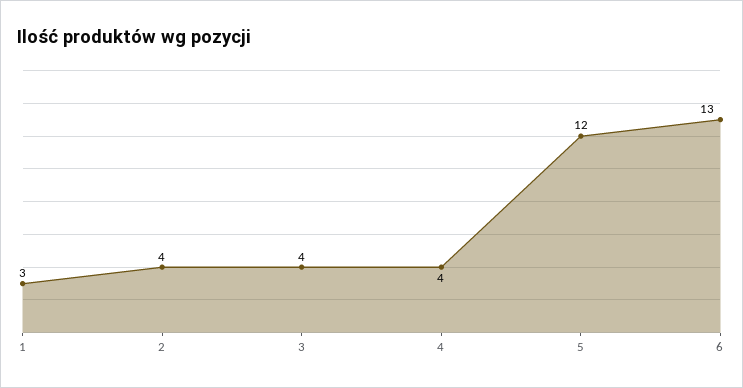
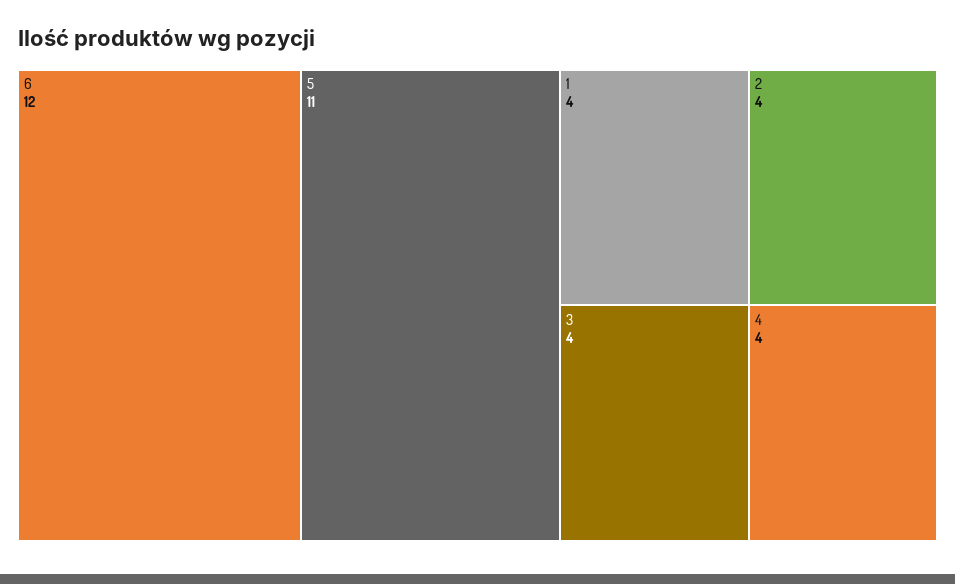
  {
-   "1": 3,
+   "1": 4,
    "2": 4,
    "3": 4,
    "4": 4,
-   "5": 12,
+   "5": 11,
-   "6": 13
+   "6": 12
  }

